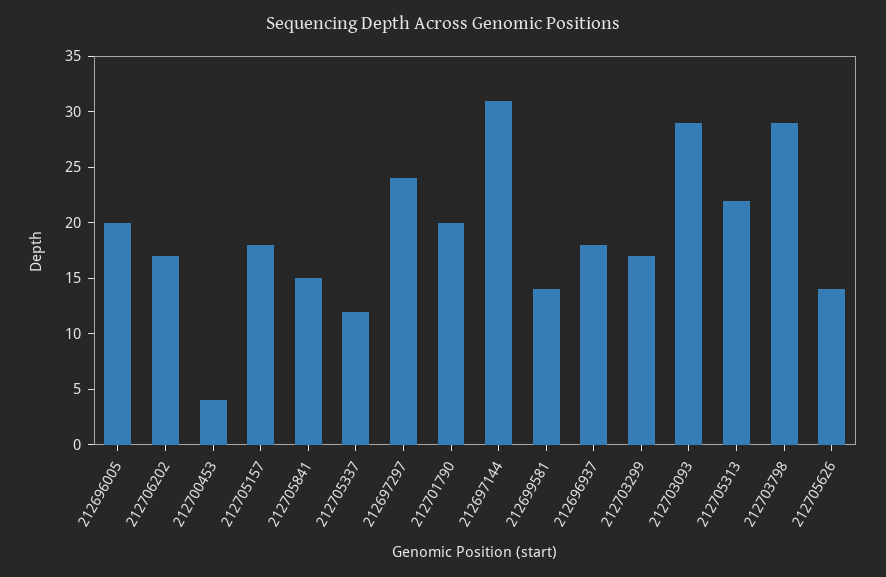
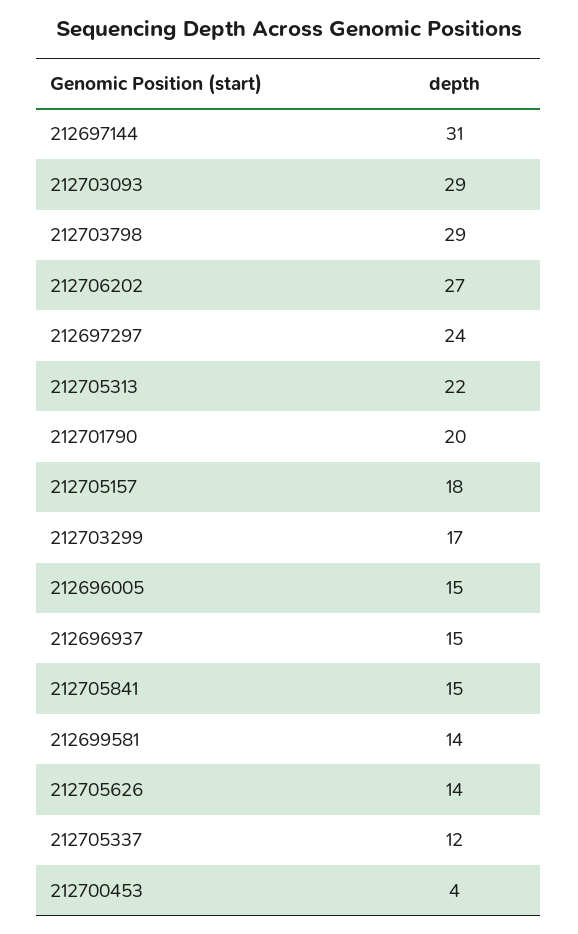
  {
-   "212696005": 20,
+   "212696005": 15,
-   "212706202": 17,
+   "212706202": 27,
    "212700453": 4,
    "212705157": 18,
    "212705841": 15,
    "212705337": 12,
    "212697297": 24,
    "212701790": 20,
    "212697144": 31,
    "212699581": 14,
-   "212696937": 18,
+   "212696937": 15,
    "212703299": 17,
    "212703093": 29,
    "212705313": 22,
    "212703798": 29,
    "212705626": 14
  }

